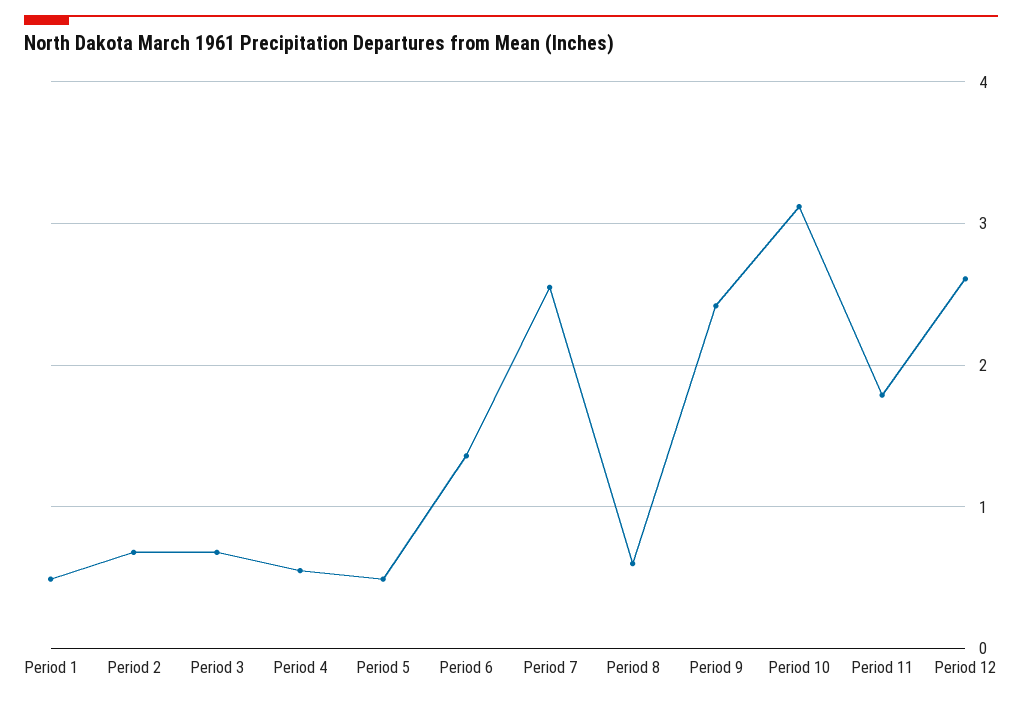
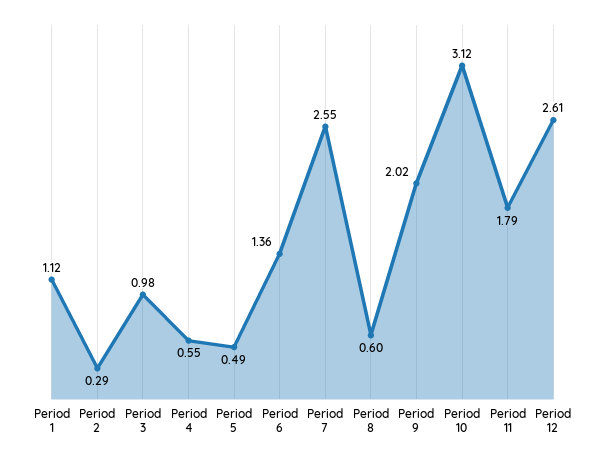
  {
-   "Period 1": 0.5,
+   "Period 1": 1.12,
-   "Period 2": 0.7,
+   "Period 2": 0.29,
-   "Period 3": 0.7,
+   "Period 3": 0.98,
    "Period 4": 0.55,
    "Period 5": 0.49,
    "Period 6": 1.36,
    "Period 7": 2.55,
    "Period 8": 0.6,
-   "Period 9": 2.4,
+   "Period 9": 2.02,
    "Period 10": 3.12,
    "Period 11": 1.79,
    "Period 12": 2.61
  }

